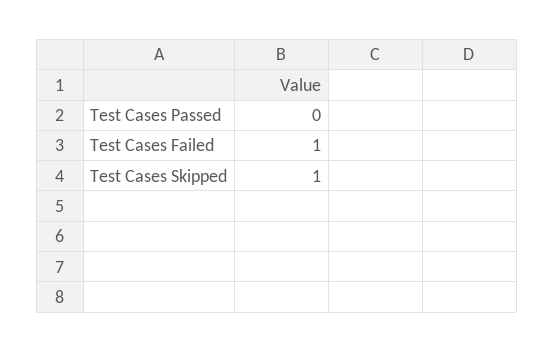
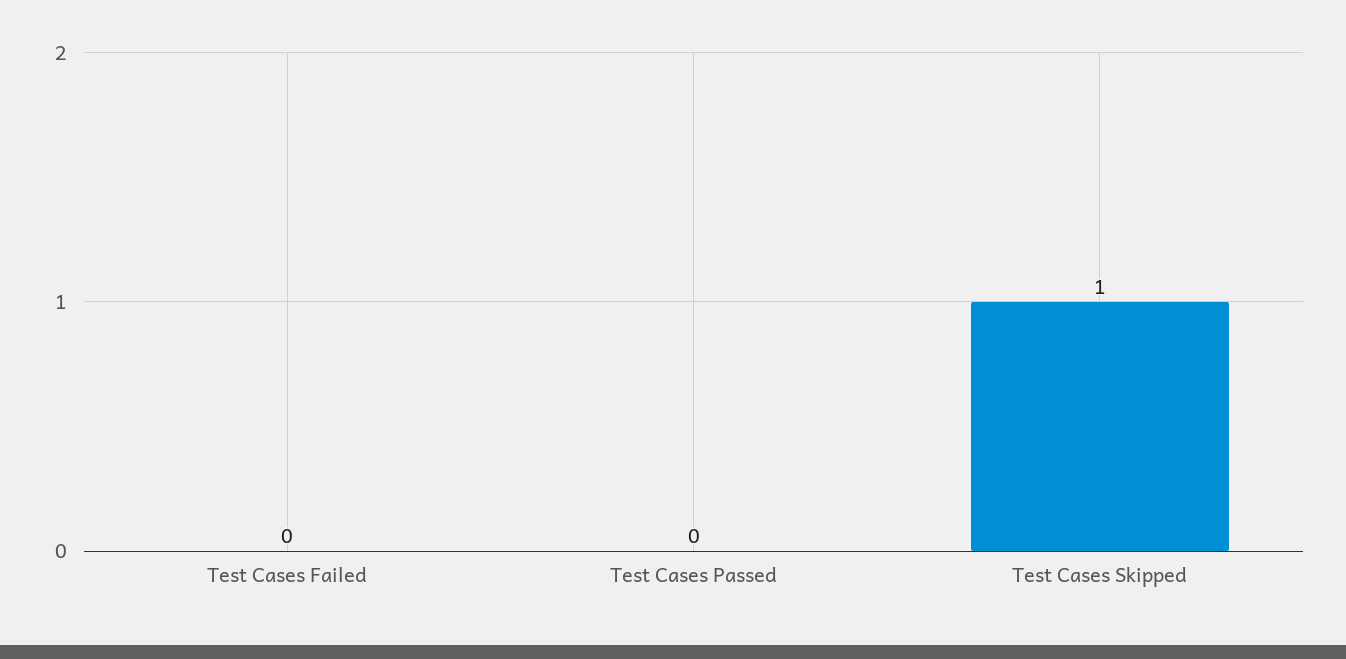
  {
    "Test Cases Passed": 0,
-   "Test Cases Failed": 1,
+   "Test Cases Failed": 0,
    "Test Cases Skipped": 1
  }

